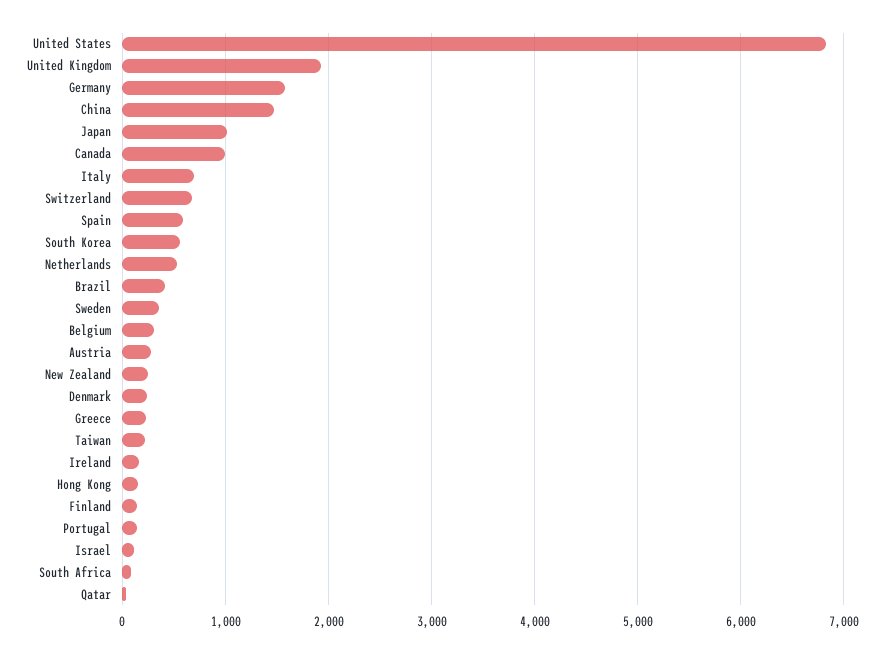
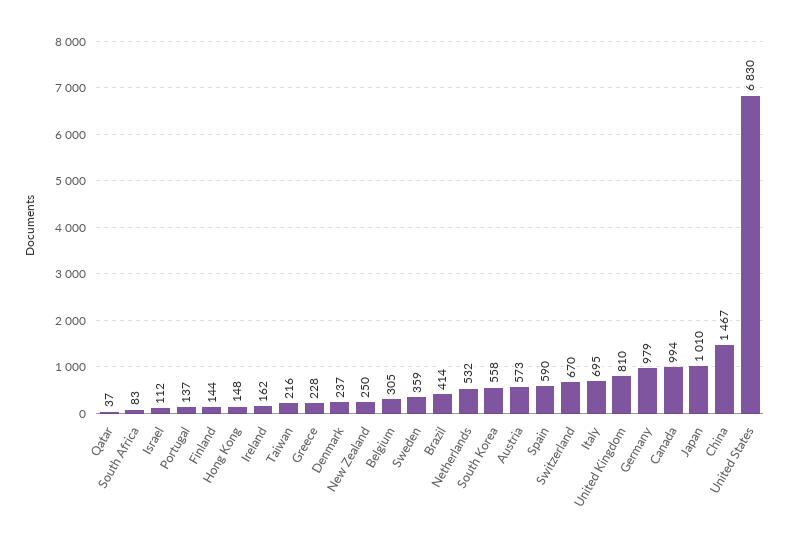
  {
    "United States": 6830,
-   "United Kingdom": 1900,
+   "United Kingdom": 810,
-   "Germany": 1600,
+   "Germany": 979,
    "China": 1467,
    "Japan": 1010,
    "Canada": 994,
    "Italy": 695,
    "Switzerland": 670,
    "Spain": 590,
    "South Korea": 558,
    "Netherlands": 532,
    "Brazil": 414,
    "Sweden": 359,
    "Belgium": 305,
-   "Austria": 300,
+   "Austria": 573,
    "New Zealand": 250,
    "Denmark": 237,
    "Greece": 228,
    "Taiwan": 216,
    "Ireland": 162,
    "Hong Kong": 148,
    "Finland": 144,
    "Portugal": 137,
    "Israel": 112,
    "South Africa": 83,
    "Qatar": 37
  }

